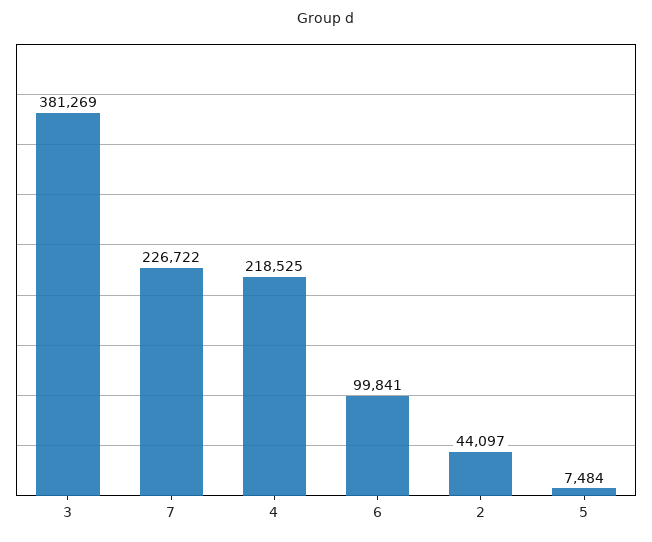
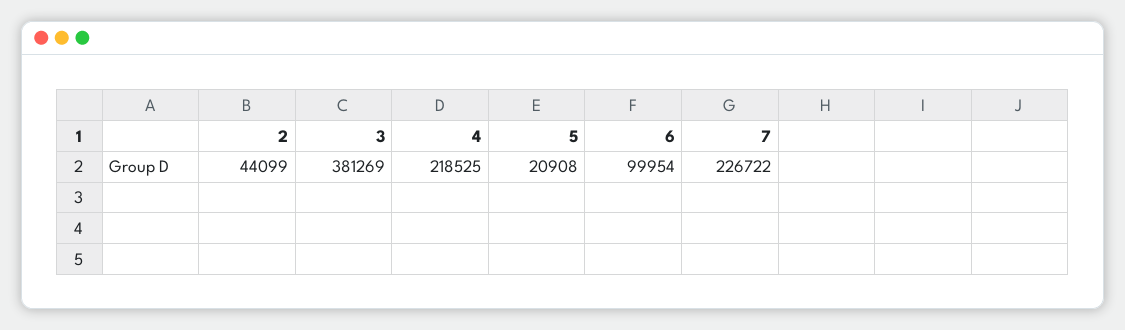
  {
    "3": 381269,
    "7": 226722,
    "4": 218525,
-   "6": 99841,
+   "6": 99954,
-   "2": 44097,
+   "2": 44099,
-   "5": 7484
+   "5": 20908
  }

